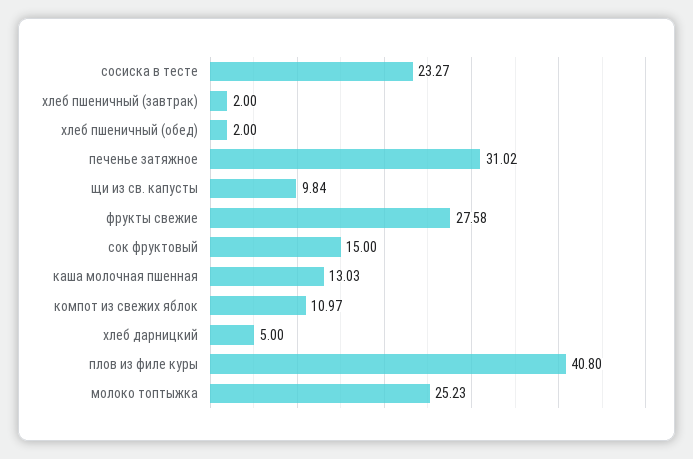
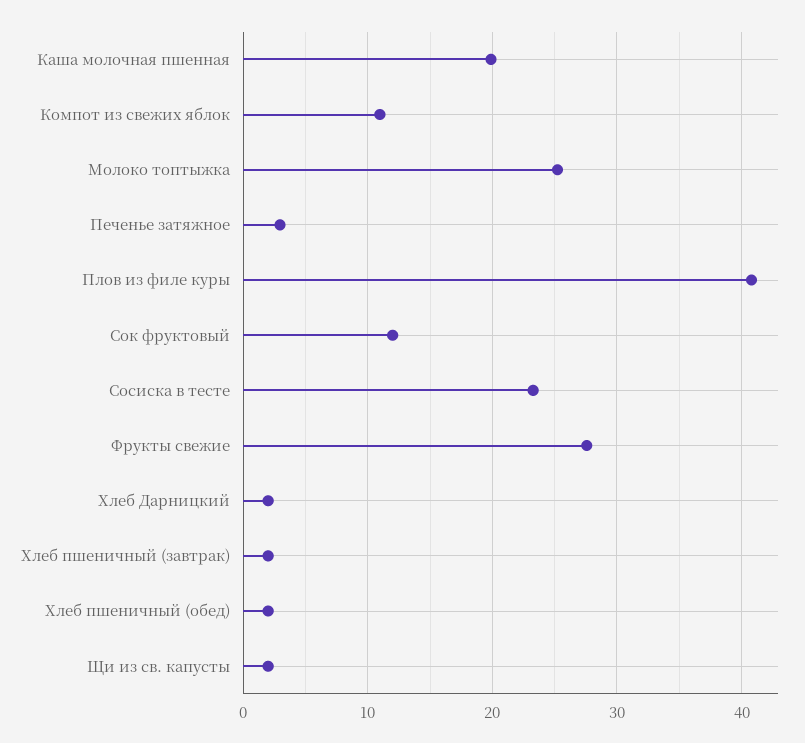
  {
    "сосиска в тесте": 23.27,
    "хлеб пшеничный (завтрак)": 2,
    "хлеб пшеничный (обед)": 2,
-   "печенье затяжное": 31.02,
+   "печенье затяжное": 3,
-   "щи из св. капусты": 9.84,
+   "щи из св. капусты": 2,
    "фрукты свежие": 27.58,
-   "сок фруктовый": 15,
+   "сок фруктовый": 12,
-   "каша молочная пшенная": 13.03,
+   "каша молочная пшенная": 20,
    "компот из свежих яблок": 10.97,
-   "хлеб дарницкий": 5,
+   "хлеб дарницкий": 2,
    "плов из филе куры": 40.8,
    "молоко топтыжка": 25.23
  }

